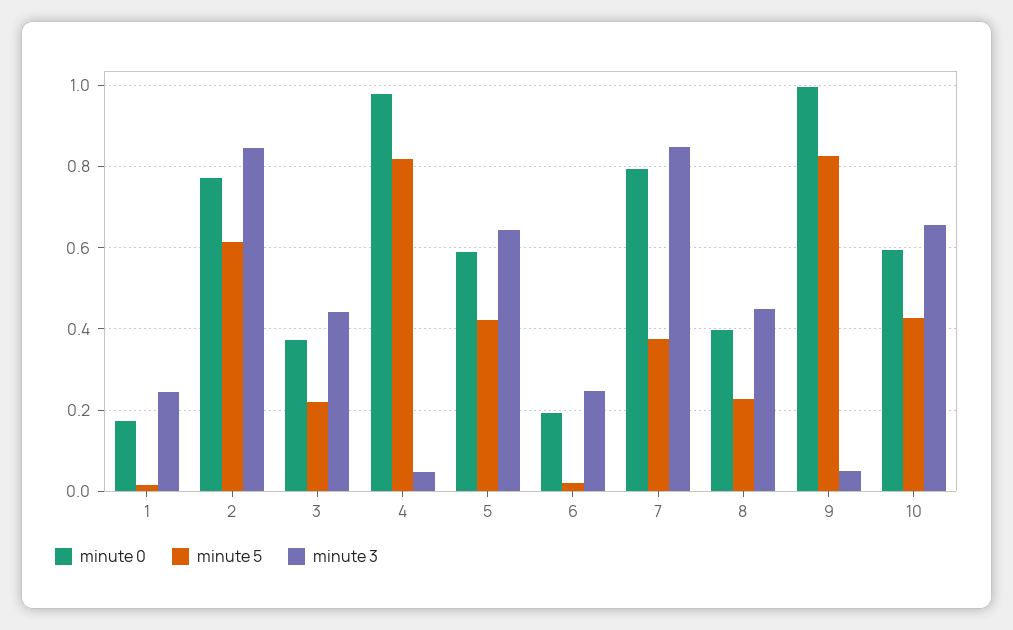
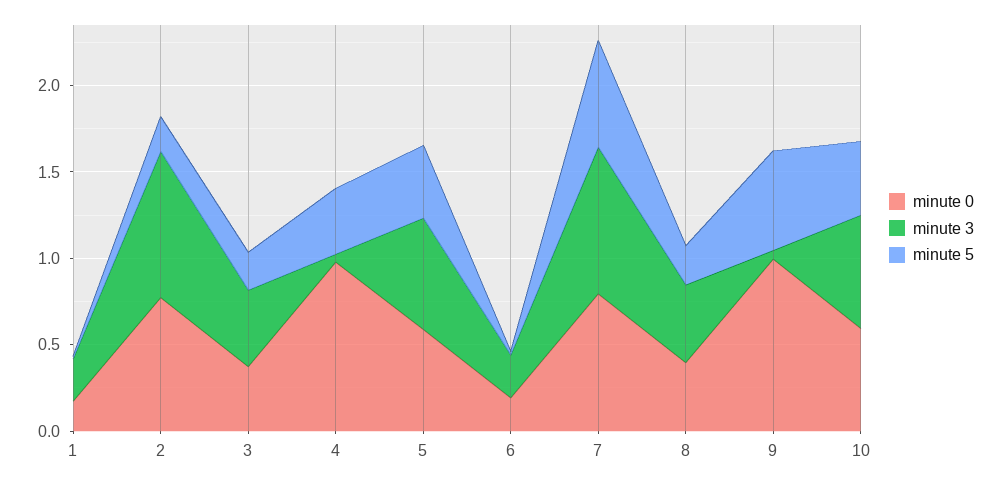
  {
    "minute 0": {
      "1": 0.18,
      "2": 0.78,
      "3": 0.38,
      "4": 0.98,
      "5": 0.58,
      "6": 0.2,
      "7": 0.8,
      "8": 0.4,
      "9": 1,
      "10": 0.6
    },
    "minute 5": {
      "1": 0.02,
-     "2": 0.62,
+     "2": 0.2,
      "3": 0.22,
-     "4": 0.82,
+     "4": 0.4,
      "5": 0.42,
      "6": 0.02,
-     "7": 0.38,
+     "7": 0.6,
      "8": 0.22,
-     "9": 0.82,
+     "9": 0.6,
      "10": 0.42
    },
    "minute 3": {
      "1": 0.24,
      "2": 0.84,
      "3": 0.44,
      "4": 0.04,
      "5": 0.64,
      "6": 0.24,
      "7": 0.84,
      "8": 0.44,
      "9": 0.06,
      "10": 0.66
    }
  }

